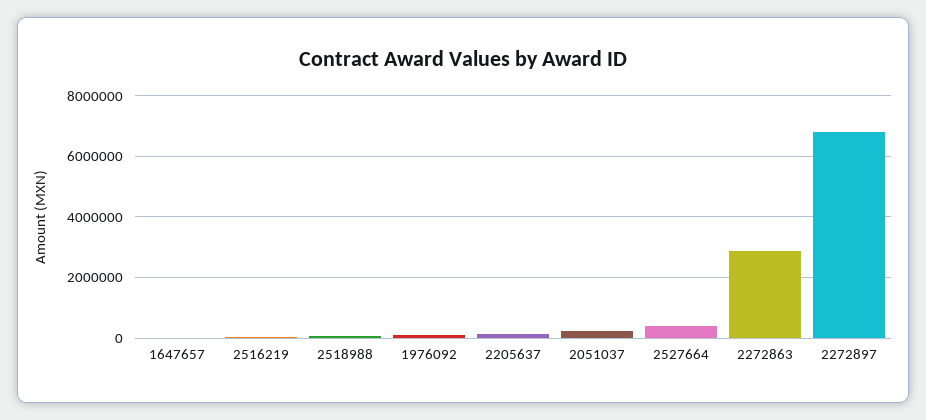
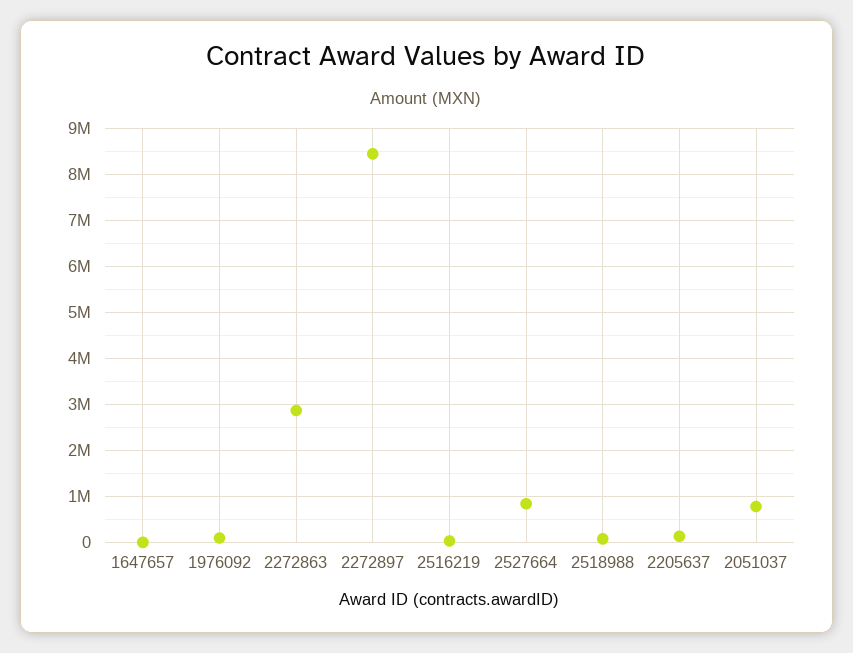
  {
    "1647657": 0,
    "2516219": 0,
    "2518988": 0,
    "1976092": 200000,
    "2205637": 200000,
-   "2051037": 200000,
+   "2051037": 800000,
-   "2527664": 400000,
+   "2527664": 800000,
    "2272863": 2800000,
-   "2272897": 6800000
+   "2272897": 8400000
  }

